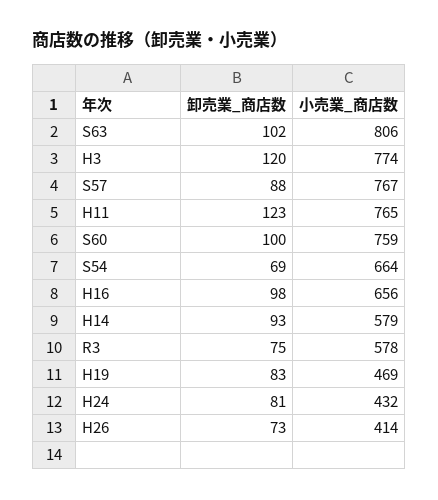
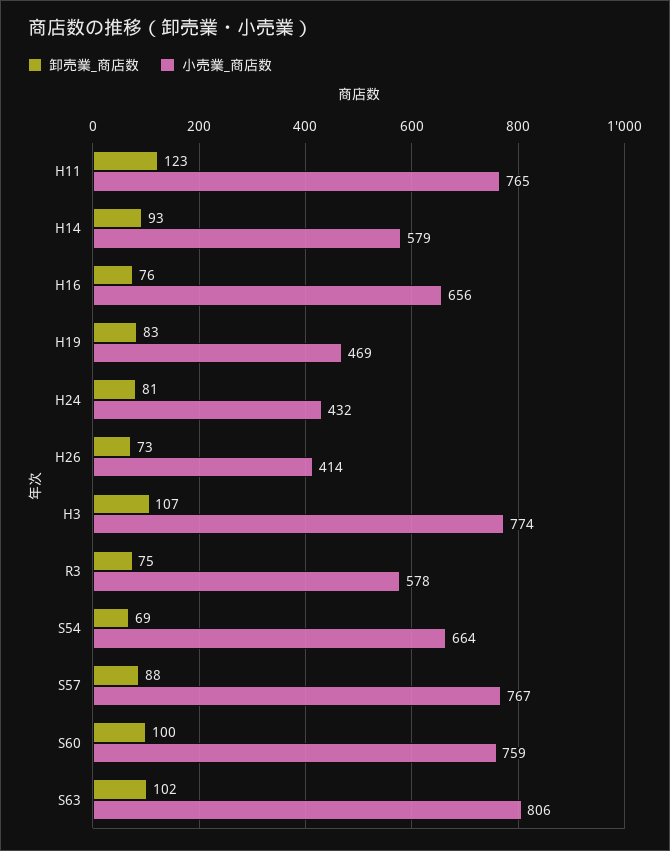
  {
    "卸売業_商店数": {
      "S63": 102,
-     "H3": 120,
+     "H3": 107,
      "S57": 88,
      "H11": 123,
      "S60": 100,
      "S54": 69,
-     "H16": 98,
+     "H16": 76,
      "H14": 93,
      "R3": 75,
      "H19": 83,
      "H24": 81,
      "H26": 73
    },
    "小売業_商店数": {
      "S63": 806,
      "H3": 774,
      "S57": 767,
      "H11": 765,
      "S60": 759,
      "S54": 664,
      "H16": 656,
      "H14": 579,
      "R3": 578,
      "H19": 469,
      "H24": 432,
      "H26": 414
    }
  }

